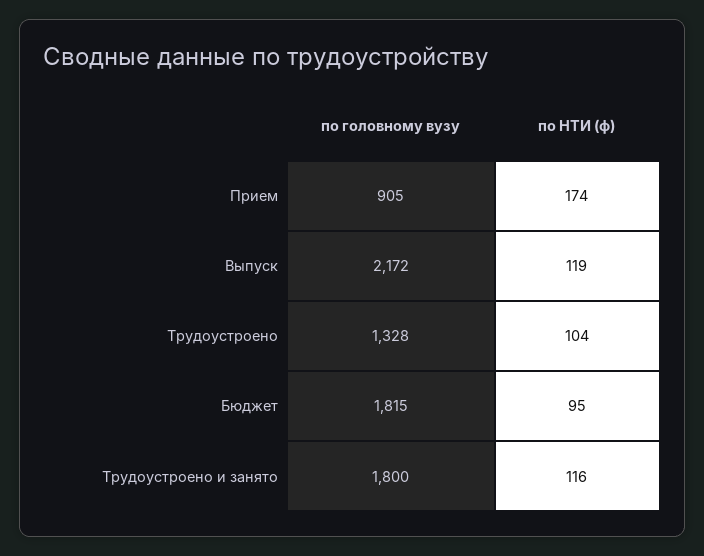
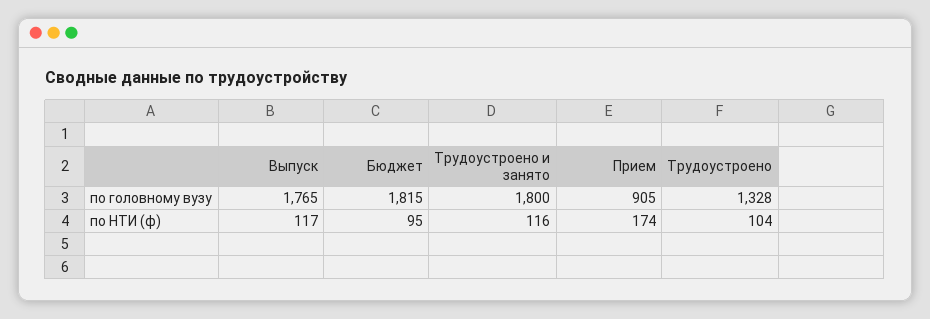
  {
    "по головному вузу": {
      "Прием": 905,
-     "Выпуск": 2172,
+     "Выпуск": 1765,
      "Трудоустроено": 1328,
      "Бюджет": 1815,
      "Трудоустроено и занято": 1800
    },
    "по НТИ (ф)": {
      "Прием": 174,
-     "Выпуск": 119,
+     "Выпуск": 117,
      "Трудоустроено": 104,
      "Бюджет": 95,
      "Трудоустроено и занято": 116
    }
  }

